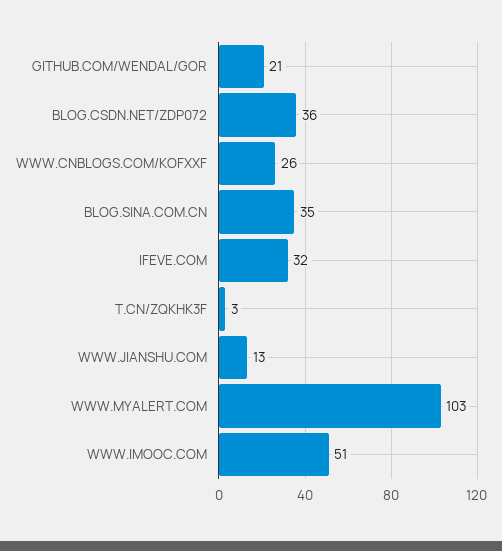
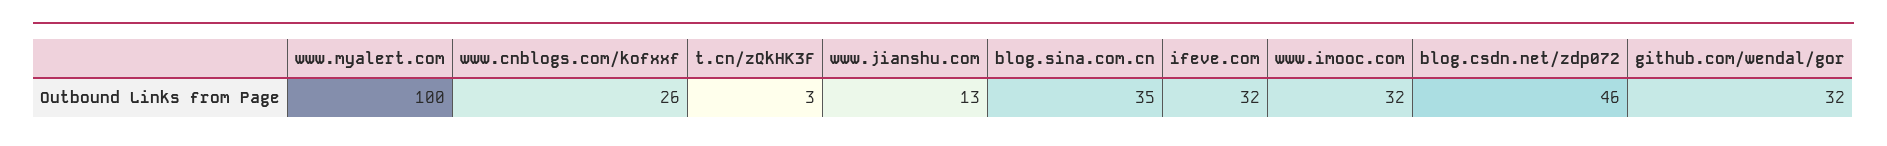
  {
-   "GITHUB.COM/WENDAL/GOR": 21,
+   "GITHUB.COM/WENDAL/GOR": 32,
-   "BLOG.CSDN.NET/ZDP072": 36,
+   "BLOG.CSDN.NET/ZDP072": 46,
    "WWW.CNBLOGS.COM/KOFXXF": 26,
    "BLOG.SINA.COM.CN": 35,
    "IFEVE.COM": 32,
    "T.CN/ZQKHK3F": 3,
    "WWW.JIANSHU.COM": 13,
-   "WWW.MYALERT.COM": 103,
+   "WWW.MYALERT.COM": 100,
-   "WWW.IMOOC.COM": 51
+   "WWW.IMOOC.COM": 32
  }

